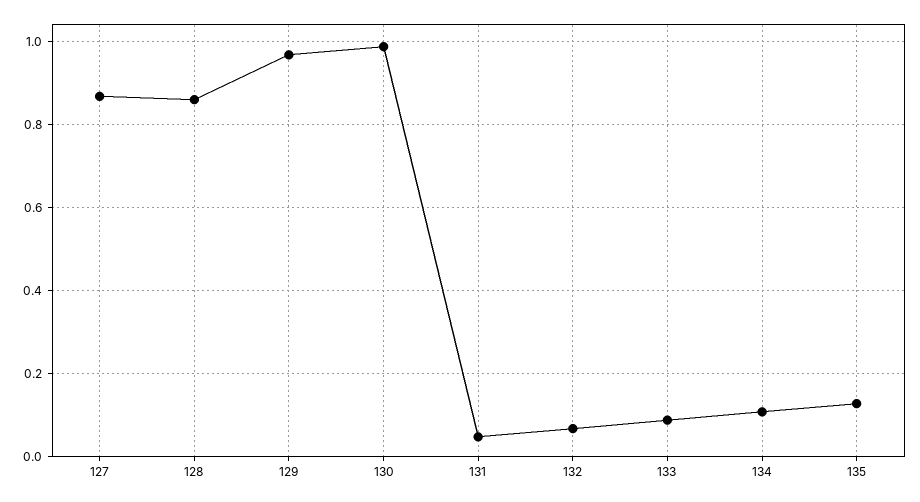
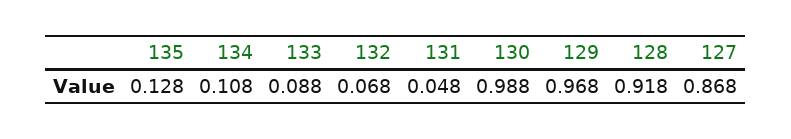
  {
    "127": 0.868,
-   "128": 0.86,
+   "128": 0.918,
    "129": 0.968,
    "130": 0.988,
    "131": 0.048,
    "132": 0.068,
    "133": 0.088,
    "134": 0.108,
    "135": 0.128
  }

